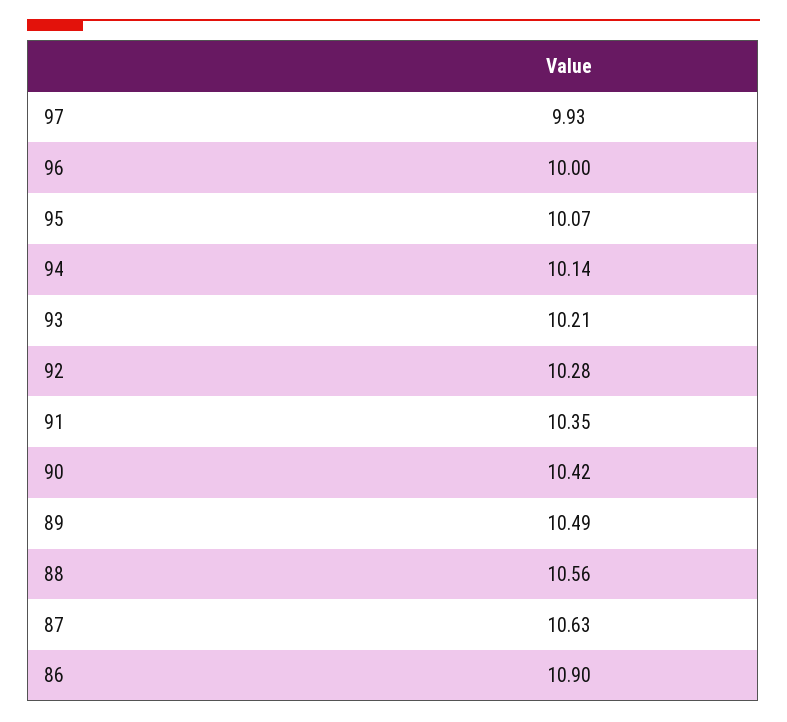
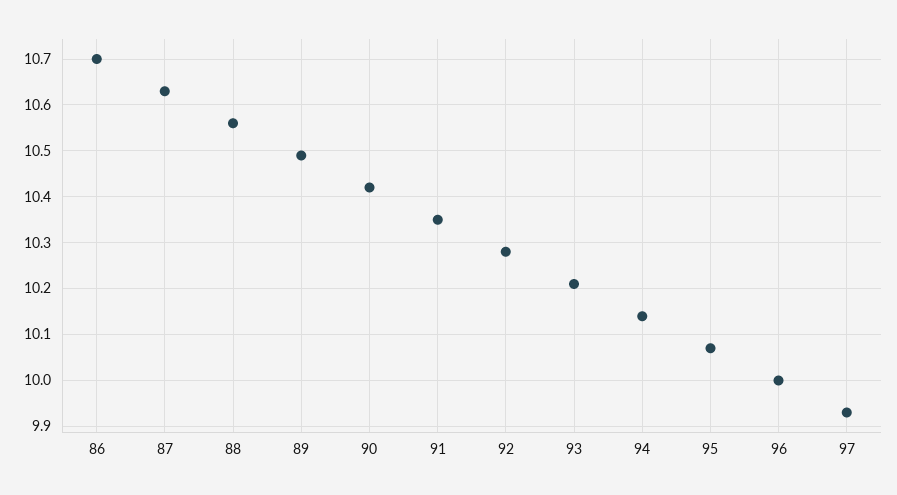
  {
    "97": 9.93,
    "96": 10,
    "95": 10.07,
    "94": 10.14,
    "93": 10.21,
    "92": 10.28,
    "91": 10.35,
    "90": 10.42,
    "89": 10.49,
    "88": 10.56,
    "87": 10.63,
-   "86": 10.9
+   "86": 10.7
  }

